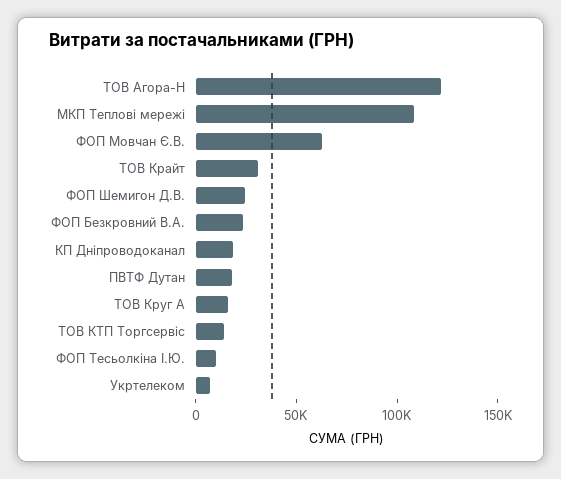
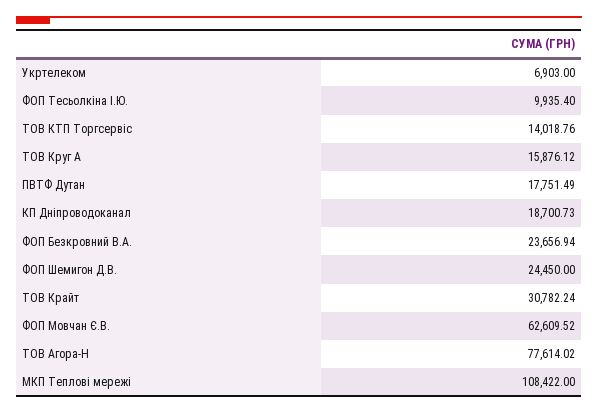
  {
-   "ТОВ Агора-Н": 120000,
+   "ТОВ Агора-Н": 77614.02,
    "МКП Теплові мережі": 108422,
    "ФОП Мовчан Є.В.": 62609.52,
    "ТОВ Крайт": 30782.24,
    "ФОП Шемигон Д.В.": 24450,
    "ФОП Безкровний В.А.": 23656.94,
    "КП Дніпроводоканал": 18700.73,
    "ПВТФ Дутан": 17751.49,
    "ТОВ Круг А": 15876.12,
    "ТОВ КТП Торгсервіс": 14018.76,
    "ФОП Тесьолкіна І.Ю.": 9935.4,
    "Укртелеком": 6903
  }

